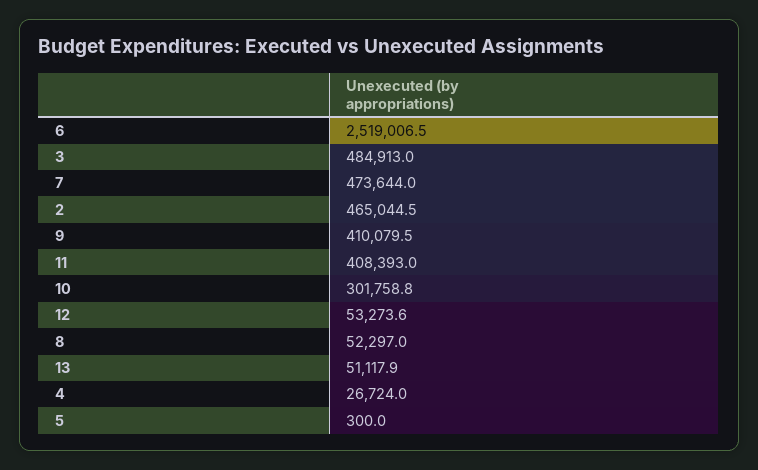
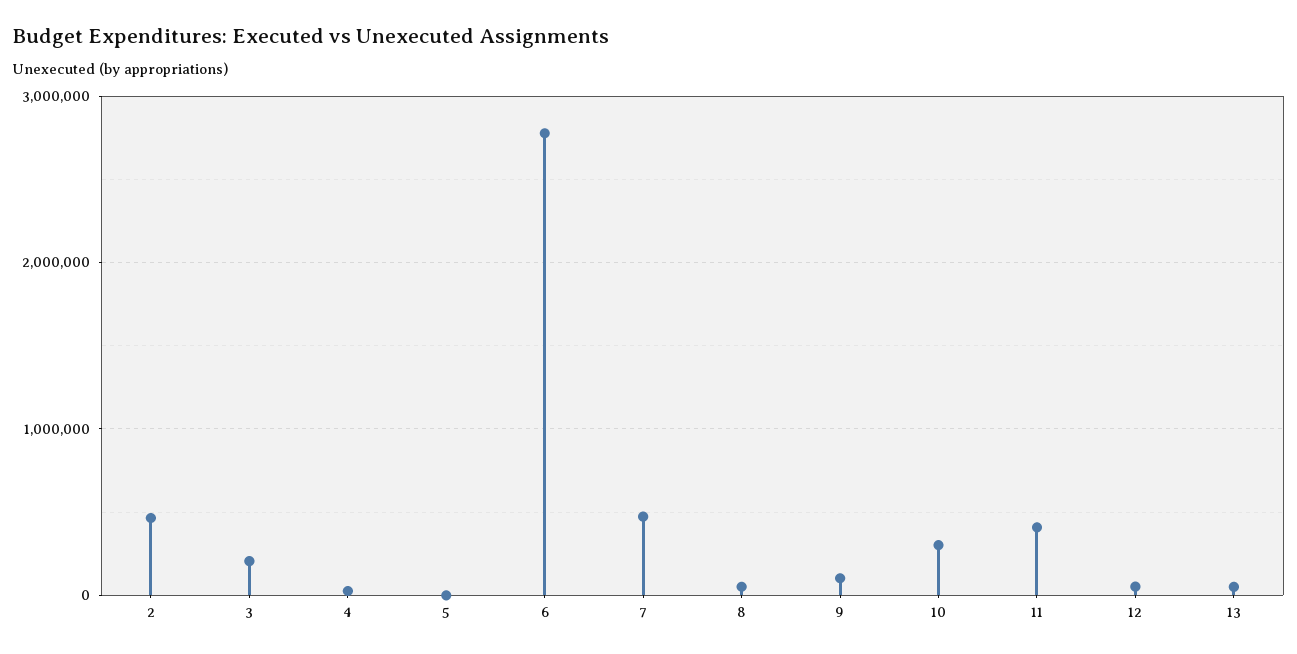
  {
-   "6": 2519006.5,
+   "6": 2800000,
-   "3": 484913,
+   "3": 200000,
    "7": 473644,
    "2": 465044.5,
-   "9": 410079.5,
+   "9": 100000,
    "11": 408393,
    "10": 301758.8,
    "12": 53273.6,
    "8": 52297,
    "13": 51117.9,
    "4": 26724,
    "5": 300
  }

